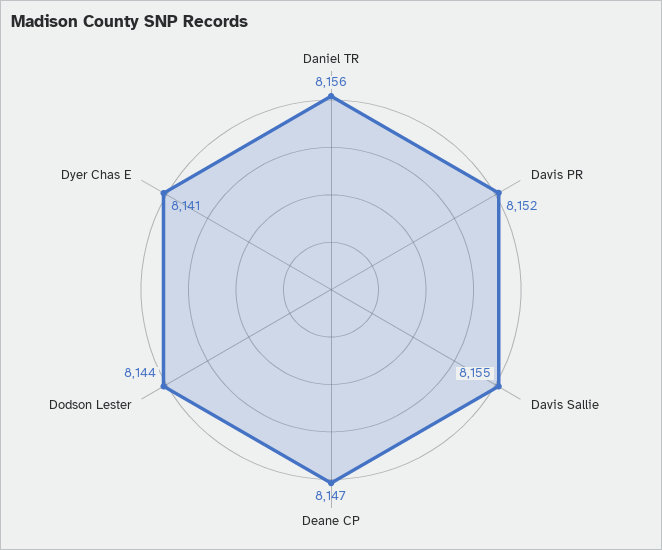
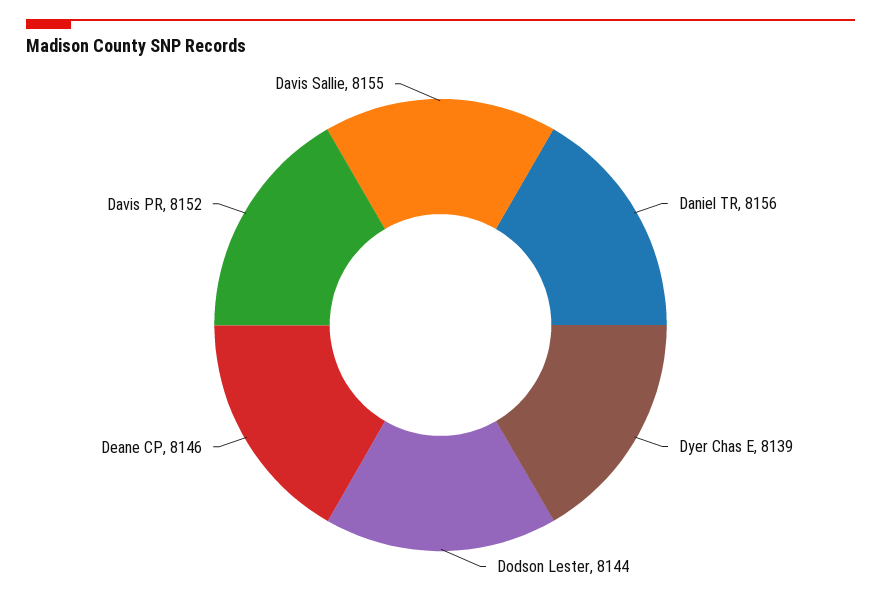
  {
    "Daniel TR": 8156,
    "Davis PR": 8152,
    "Davis Sallie": 8155,
-   "Deane CP": 8147,
+   "Deane CP": 8146,
    "Dodson Lester": 8144,
-   "Dyer Chas E": 8141
+   "Dyer Chas E": 8139
  }

